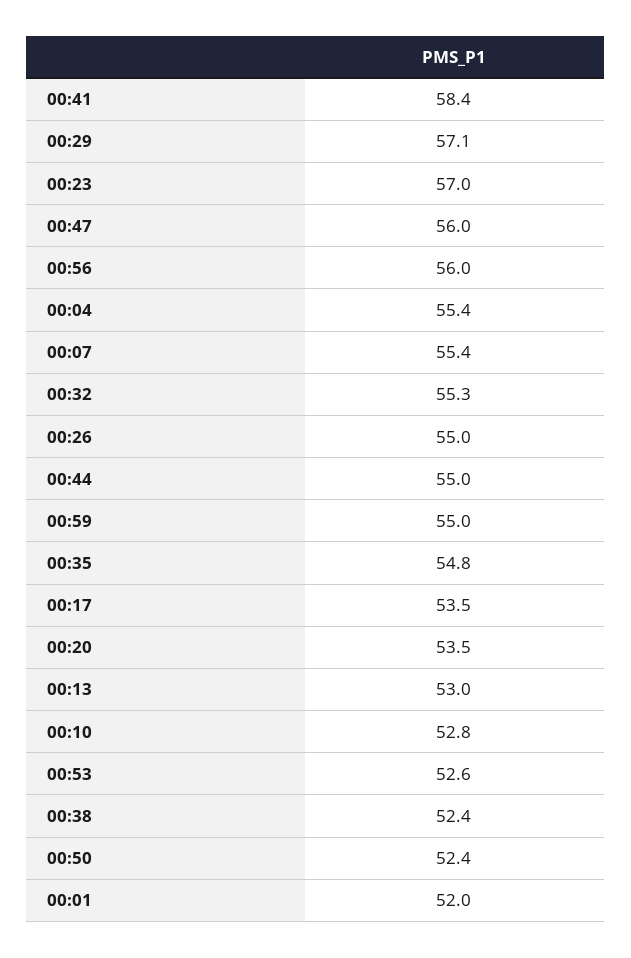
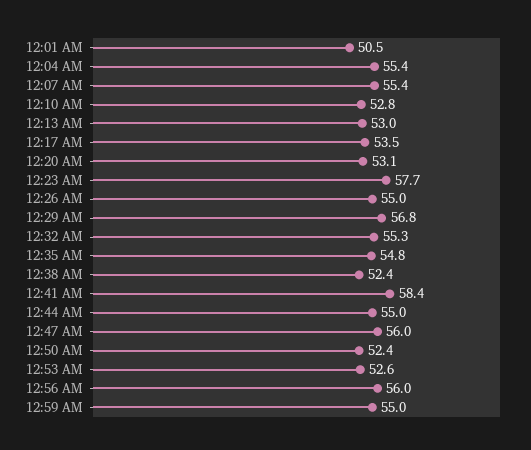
  {
    "00:41": 58.4,
-   "00:29": 57.1,
+   "00:29": 56.8,
-   "00:23": 57,
+   "00:23": 57.7,
    "00:47": 56,
    "00:56": 56,
    "00:04": 55.4,
    "00:07": 55.4,
    "00:32": 55.3,
    "00:26": 55,
    "00:44": 55,
    "00:59": 55,
    "00:35": 54.8,
    "00:17": 53.5,
-   "00:20": 53.5,
+   "00:20": 53.1,
    "00:13": 53,
    "00:10": 52.8,
    "00:53": 52.6,
    "00:38": 52.4,
    "00:50": 52.4,
-   "00:01": 52
+   "00:01": 50.5
  }

